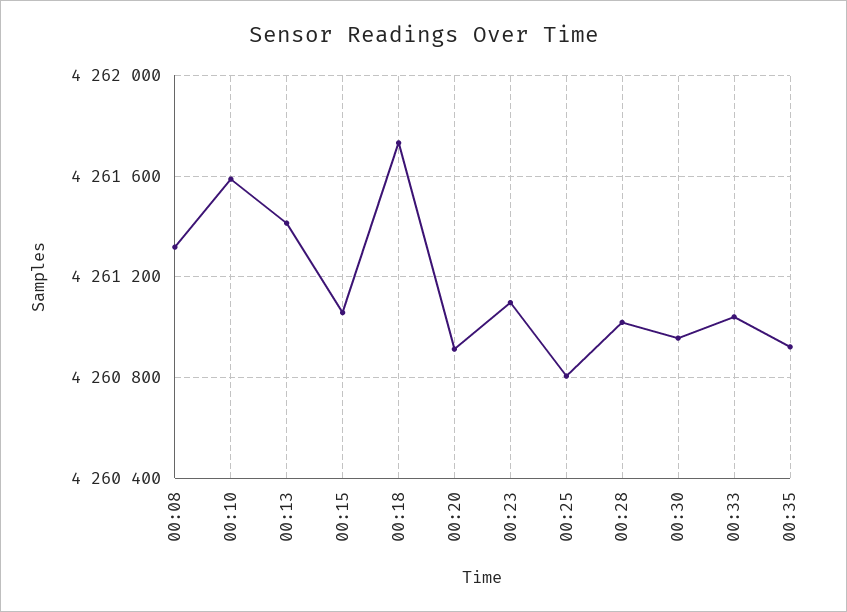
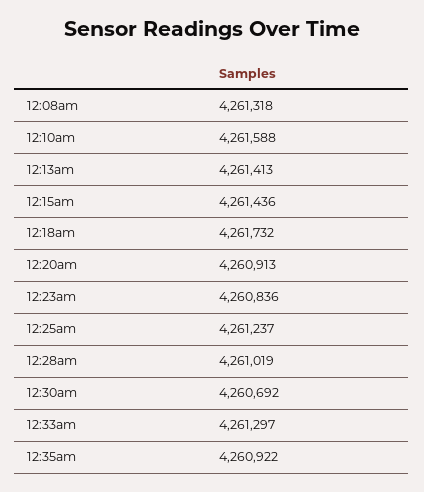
  {
    "00:08": 4261318,
    "00:10": 4261588,
    "00:13": 4261413,
-   "00:15": 4261050,
+   "00:15": 4261436,
    "00:18": 4261732,
    "00:20": 4260913,
-   "00:23": 4261100,
+   "00:23": 4260836,
-   "00:25": 4260800,
+   "00:25": 4261237,
    "00:28": 4261019,
-   "00:30": 4260950,
+   "00:30": 4260692,
-   "00:33": 4261050,
+   "00:33": 4261297,
    "00:35": 4260922
  }

